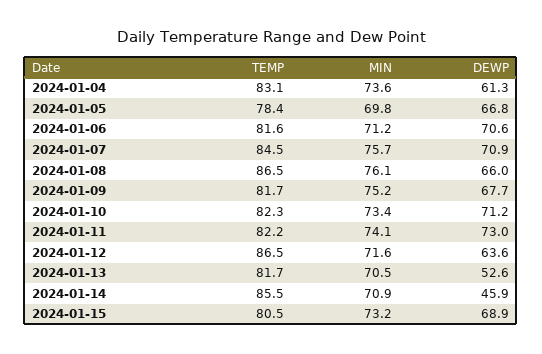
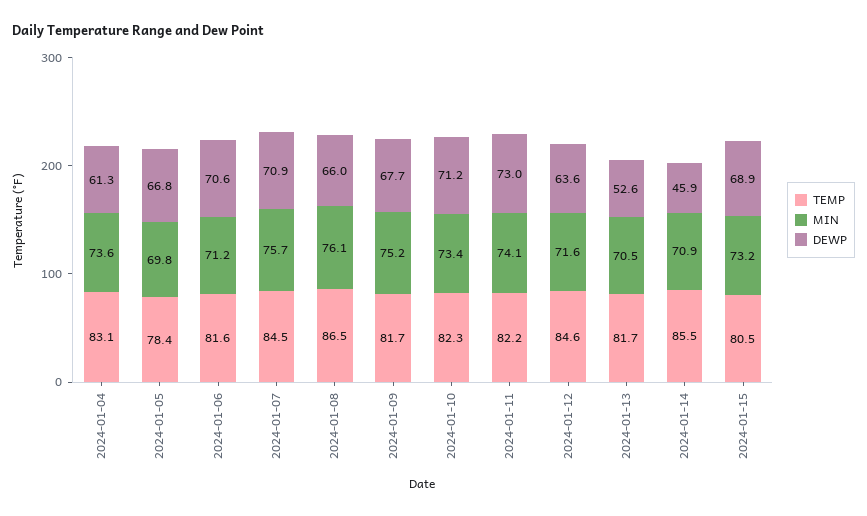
  {
    "TEMP": {
      "2024-01-04": 83.1,
      "2024-01-05": 78.4,
      "2024-01-06": 81.6,
      "2024-01-07": 84.5,
      "2024-01-08": 86.5,
      "2024-01-09": 81.7,
      "2024-01-10": 82.3,
      "2024-01-11": 82.2,
-     "2024-01-12": 86.5,
+     "2024-01-12": 84.6,
      "2024-01-13": 81.7,
      "2024-01-14": 85.5,
      "2024-01-15": 80.5
    },
    "MIN": {
      "2024-01-04": 73.6,
      "2024-01-05": 69.8,
      "2024-01-06": 71.2,
      "2024-01-07": 75.7,
      "2024-01-08": 76.1,
      "2024-01-09": 75.2,
      "2024-01-10": 73.4,
      "2024-01-11": 74.1,
      "2024-01-12": 71.6,
      "2024-01-13": 70.5,
      "2024-01-14": 70.9,
      "2024-01-15": 73.2
    },
    "DEWP": {
      "2024-01-04": 61.3,
      "2024-01-05": 66.8,
      "2024-01-06": 70.6,
      "2024-01-07": 70.9,
      "2024-01-08": 66,
      "2024-01-09": 67.7,
      "2024-01-10": 71.2,
      "2024-01-11": 73,
      "2024-01-12": 63.6,
      "2024-01-13": 52.6,
      "2024-01-14": 45.9,
      "2024-01-15": 68.9
    }
  }

